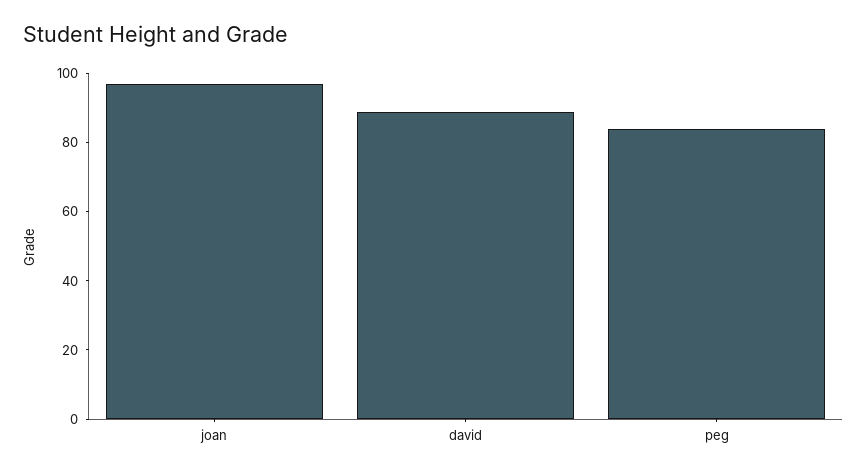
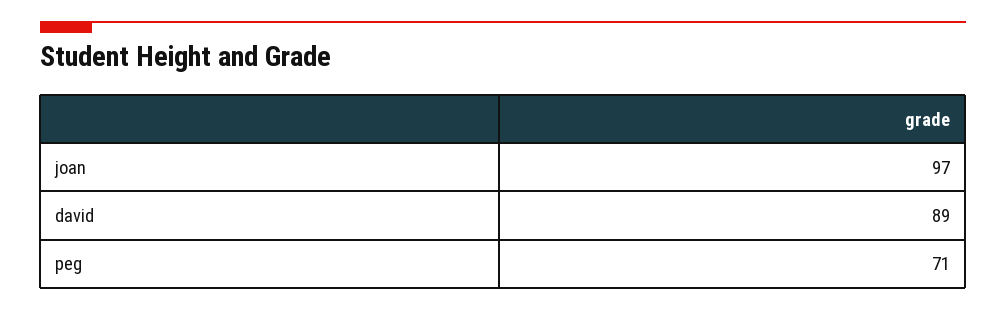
  {
    "joan": 97,
    "david": 89,
-   "peg": 85
+   "peg": 71
  }

